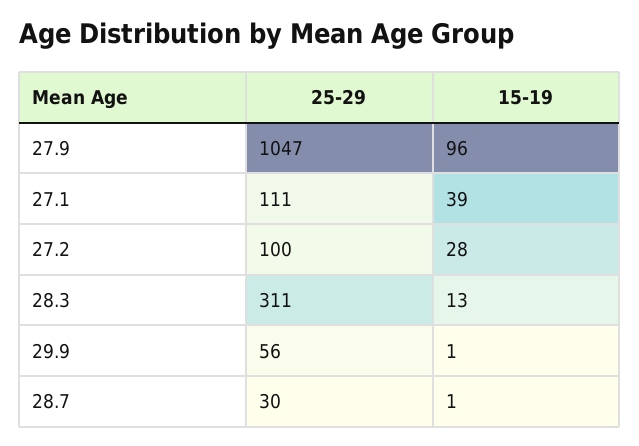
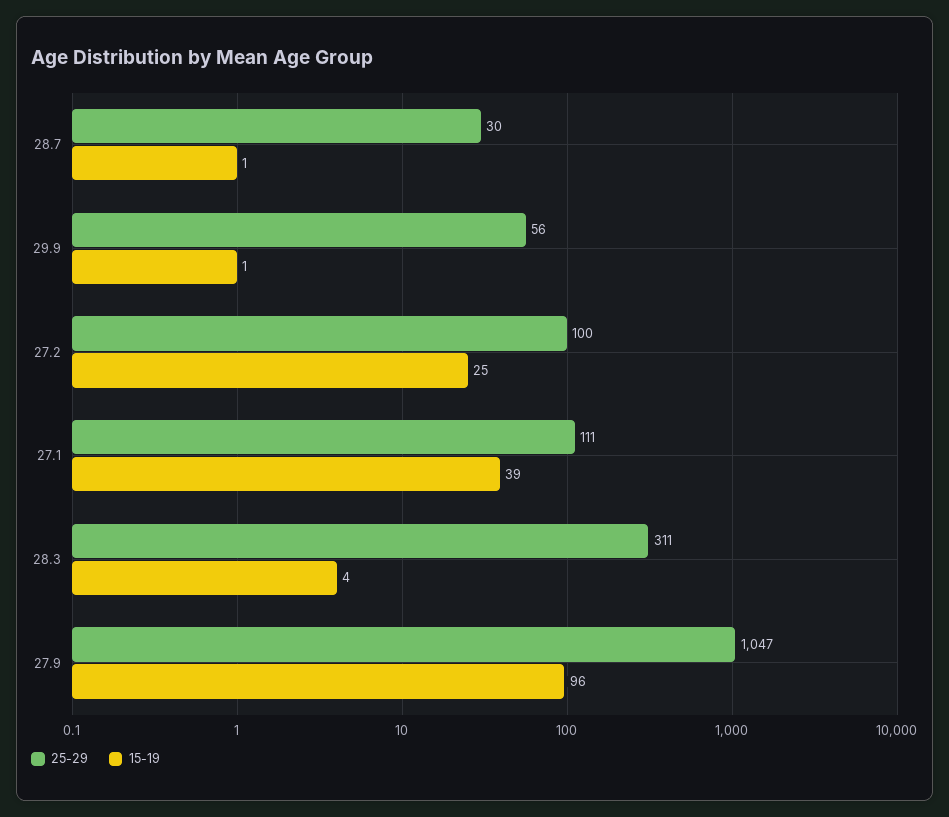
  {
    "25-29": {
      "27.9": 1047,
      "27.1": 111,
      "27.2": 100,
      "28.3": 311,
      "29.9": 56,
      "28.7": 30
    },
    "15-19": {
      "27.9": 96,
      "27.1": 39,
-     "27.2": 28,
+     "27.2": 25,
-     "28.3": 13,
+     "28.3": 4,
      "29.9": 1,
      "28.7": 1
    }
  }

